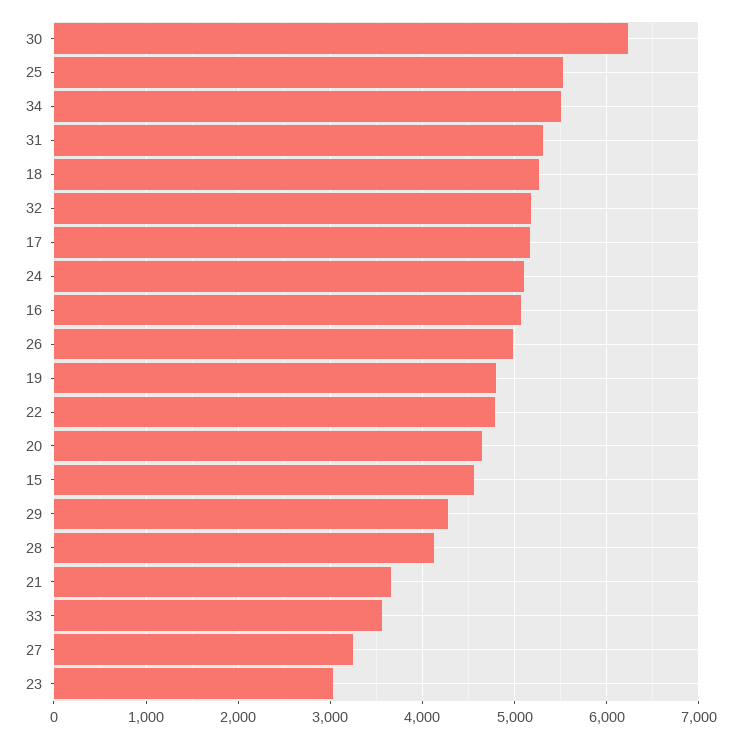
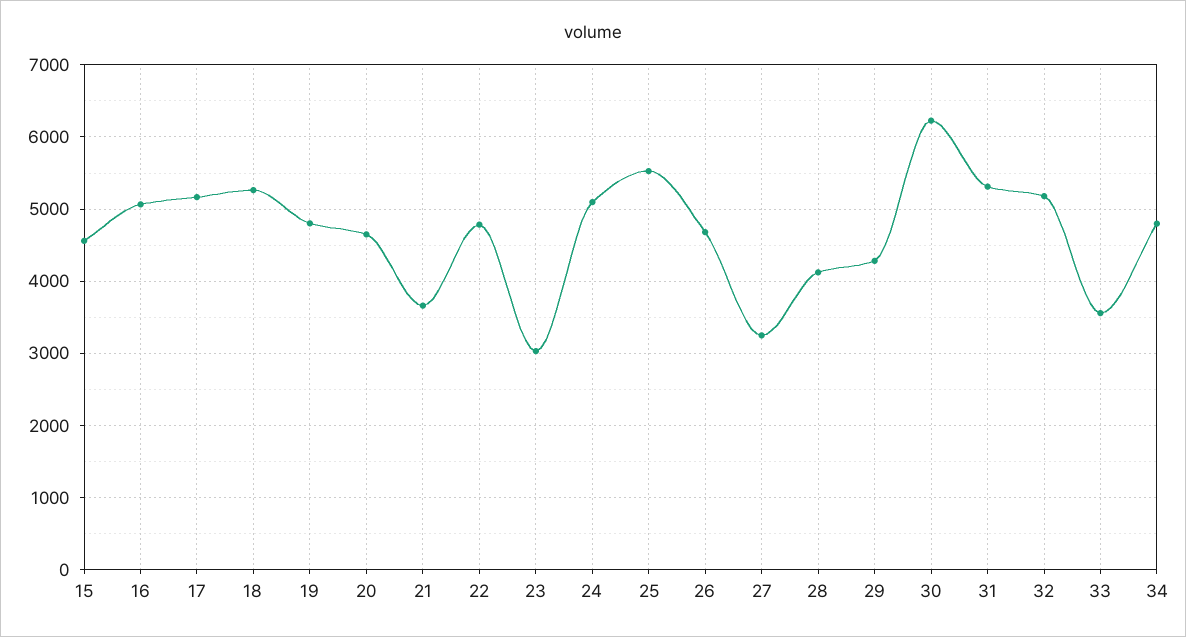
  {
    "30": 6200,
    "25": 5500,
-   "34": 5500,
+   "34": 4800,
    "31": 5300,
    "18": 5300,
    "32": 5200,
    "17": 5200,
    "24": 5100,
    "16": 5100,
-   "26": 5000,
+   "26": 4700,
    "19": 4800,
    "22": 4800,
    "20": 4600,
    "15": 4600,
    "29": 4300,
    "28": 4100,
    "21": 3700,
    "33": 3600,
    "27": 3200,
    "23": 3000
  }

